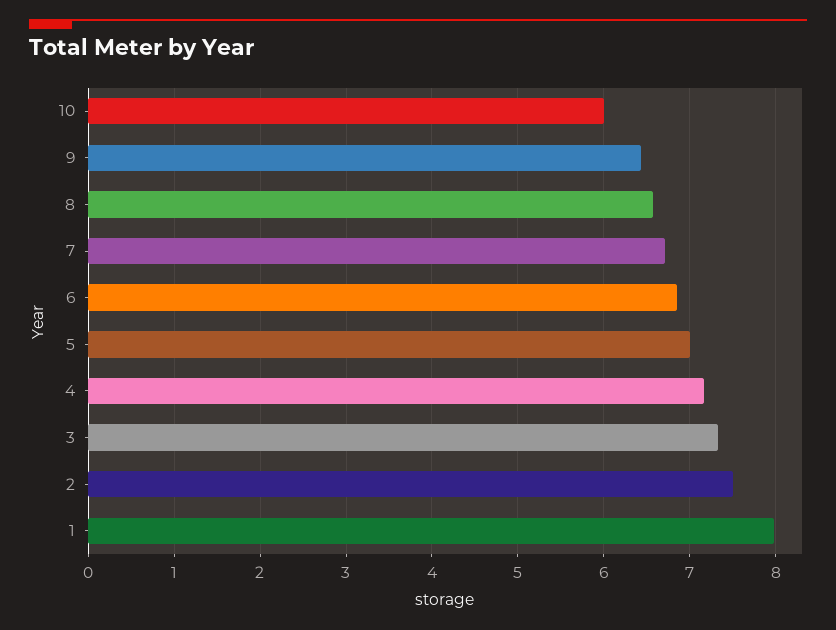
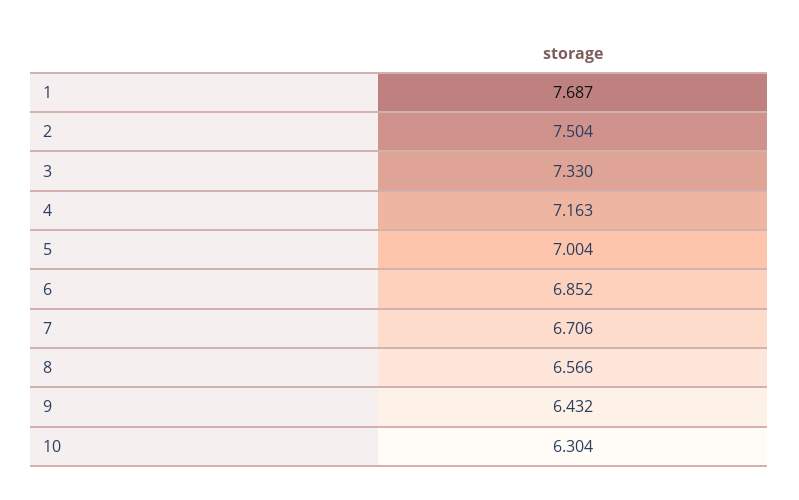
  {
-   "10": 6,
+   "10": 6.304,
    "9": 6.432,
    "8": 6.566,
    "7": 6.706,
    "6": 6.852,
    "5": 7.004,
    "4": 7.163,
    "3": 7.33,
    "2": 7.504,
-   "1": 8
+   "1": 7.687
  }

